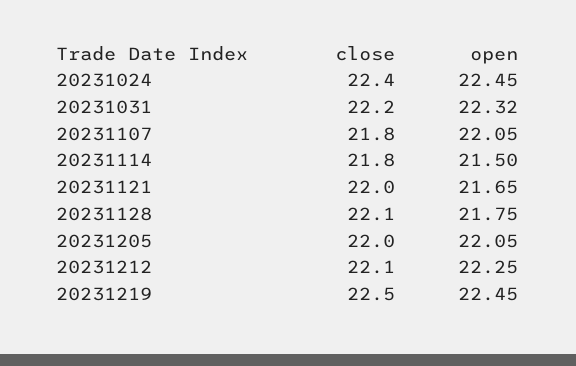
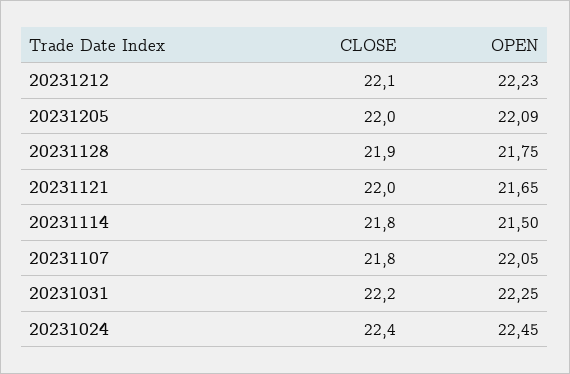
  {
    "close": {
      "20231024": 22.4,
      "20231031": 22.2,
      "20231107": 21.8,
      "20231114": 21.8,
      "20231121": 22,
-     "20231128": 22.1,
+     "20231128": 21.9,
      "20231205": 22,
-     "20231212": 22.1,
+     "20231212": 22.1
-     "20231219": 22.5
    },
    "open": {
      "20231024": 22.45,
-     "20231031": 22.32,
+     "20231031": 22.25,
      "20231107": 22.05,
      "20231114": 21.5,
      "20231121": 21.65,
      "20231128": 21.75,
-     "20231205": 22.05,
+     "20231205": 22.09,
-     "20231212": 22.25,
+     "20231212": 22.23
-     "20231219": 22.45
    }
  }

